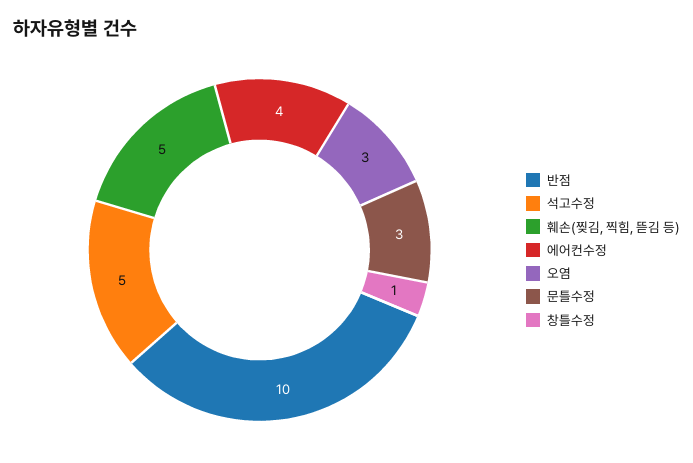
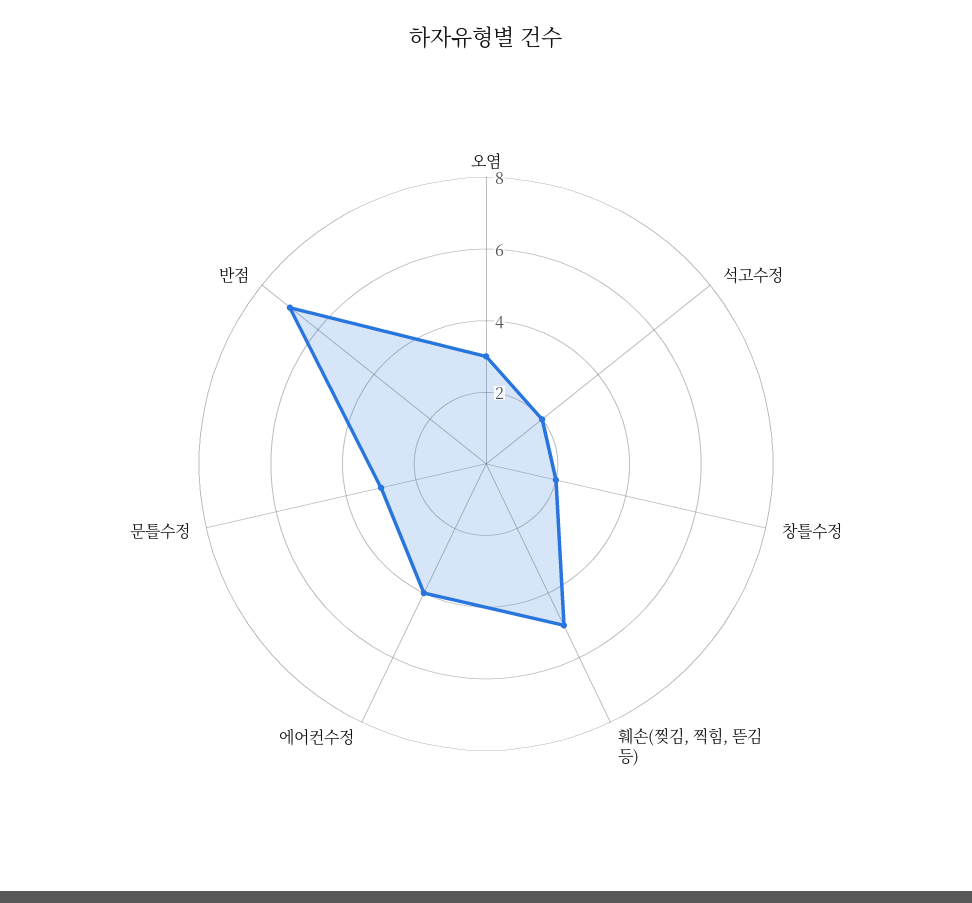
  {
-   "반점": 10,
+   "반점": 7,
-   "석고수정": 5,
+   "석고수정": 2,
    "훼손(찢김, 찍힘, 뜯김 등)": 5,
    "에어컨수정": 4,
    "오염": 3,
    "문틀수정": 3,
-   "창틀수정": 1
+   "창틀수정": 2
  }

